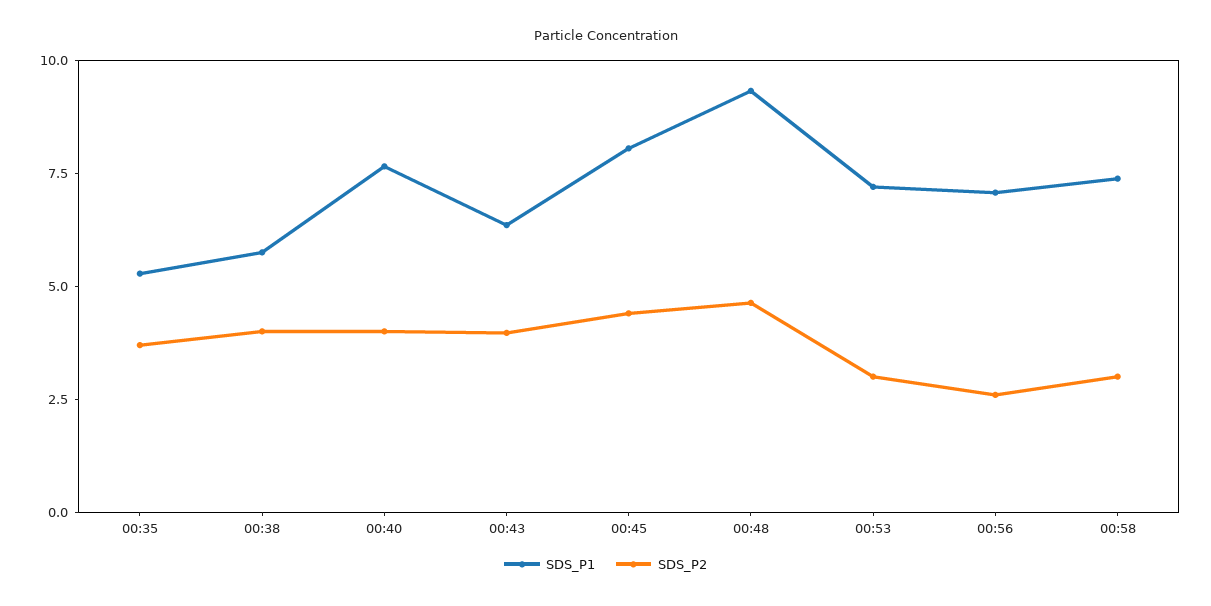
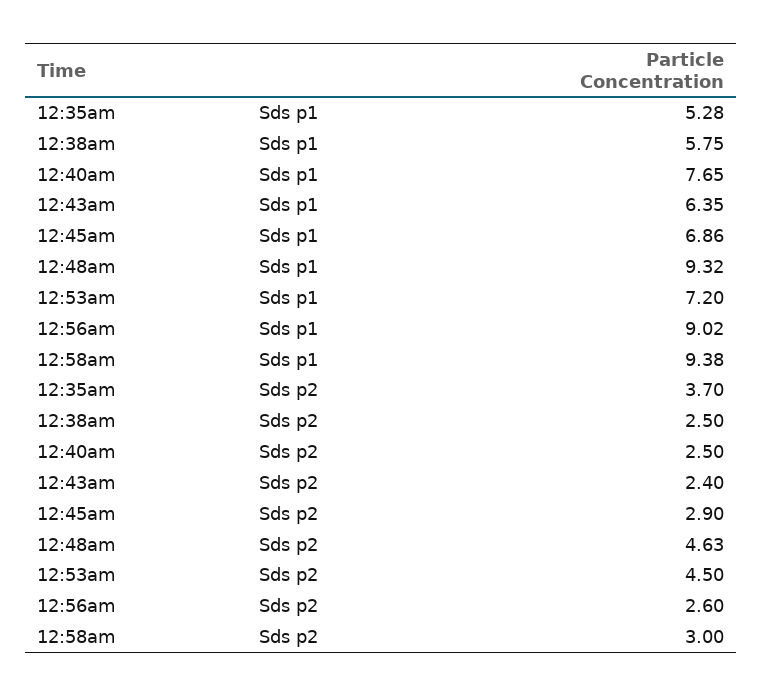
  {
    "SDS_P1": {
      "00:35": 5.28,
      "00:38": 5.75,
      "00:40": 7.65,
      "00:43": 6.35,
-     "00:45": 8,
+     "00:45": 6.86,
      "00:48": 9.32,
      "00:53": 7.2,
-     "00:56": 7,
+     "00:56": 9.02,
-     "00:58": 7.5
+     "00:58": 9.38
    },
    "SDS_P2": {
      "00:35": 3.7,
-     "00:38": 4,
+     "00:38": 2.5,
-     "00:40": 4,
+     "00:40": 2.5,
-     "00:43": 4,
+     "00:43": 2.4,
-     "00:45": 4.5,
+     "00:45": 2.9,
      "00:48": 4.63,
-     "00:53": 3,
+     "00:53": 4.5,
      "00:56": 2.6,
      "00:58": 3
    }
  }

